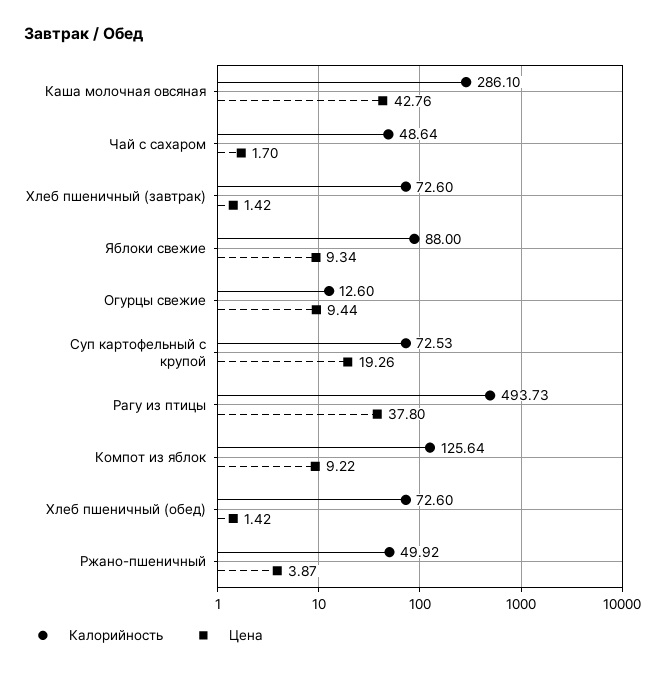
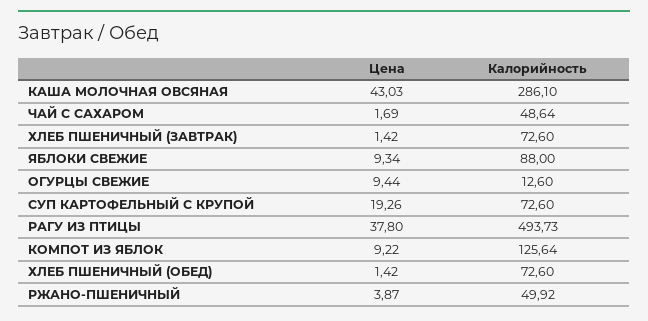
  {
    "Калорийность": {
      "Каша молочная овсяная": 286.1,
      "Чай с сахаром": 48.64,
      "Хлеб пшеничный (завтрак)": 72.6,
      "Яблоки свежие": 88,
      "Огурцы свежие": 12.6,
-     "Суп картофельный с крупой": 72.53,
+     "Суп картофельный с крупой": 72.6,
      "Рагу из птицы": 493.73,
      "Компот из яблок": 125.64,
      "Хлеб пшеничный (обед)": 72.6,
      "Ржано-пшеничный": 49.92
    },
    "Цена": {
-     "Каша молочная овсяная": 42.76,
+     "Каша молочная овсяная": 43.03,
-     "Чай с сахаром": 1.7,
+     "Чай с сахаром": 1.69,
      "Хлеб пшеничный (завтрак)": 1.42,
      "Яблоки свежие": 9.34,
      "Огурцы свежие": 9.44,
      "Суп картофельный с крупой": 19.26,
      "Рагу из птицы": 37.8,
      "Компот из яблок": 9.22,
      "Хлеб пшеничный (обед)": 1.42,
      "Ржано-пшеничный": 3.87
    }
  }

